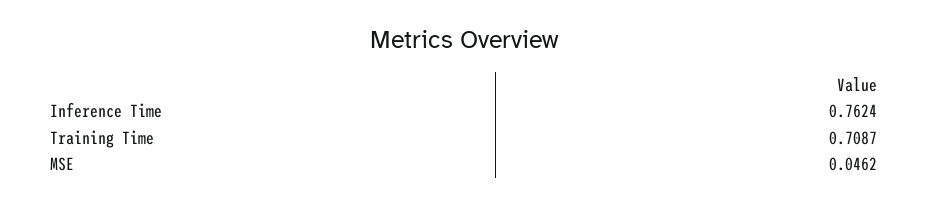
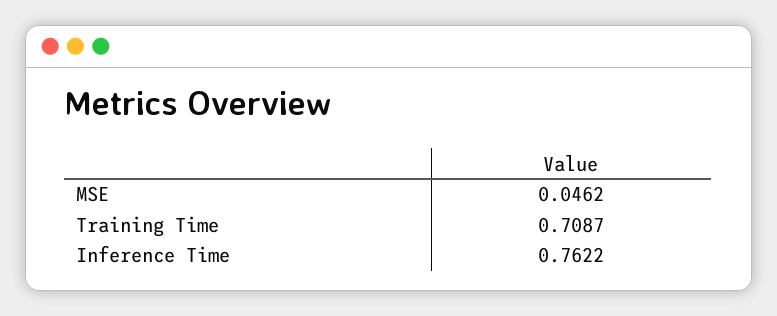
  {
-   "Inference Time": 0.7624,
+   "Inference Time": 0.7622,
    "Training Time": 0.7087,
    "MSE": 0.0462
  }

